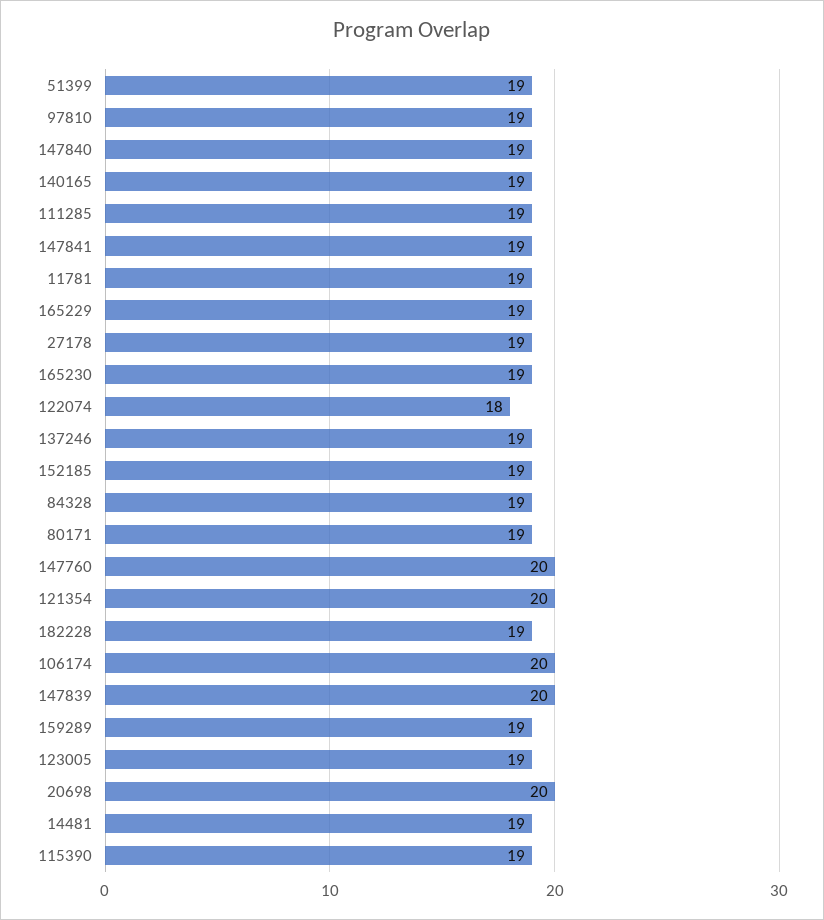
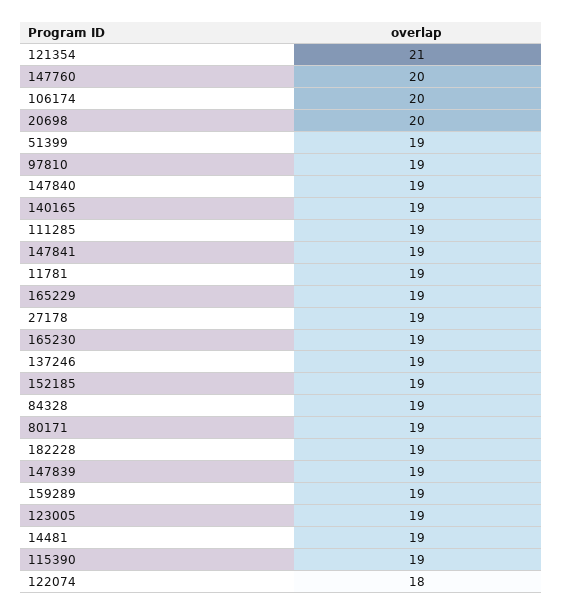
  {
    "51399": 19,
    "97810": 19,
    "147840": 19,
    "140165": 19,
    "111285": 19,
    "147841": 19,
    "11781": 19,
    "165229": 19,
    "27178": 19,
    "165230": 19,
    "122074": 18,
    "137246": 19,
    "152185": 19,
    "84328": 19,
    "80171": 19,
    "147760": 20,
-   "121354": 20,
+   "121354": 21,
    "182228": 19,
    "106174": 20,
-   "147839": 20,
+   "147839": 19,
    "159289": 19,
    "123005": 19,
    "20698": 20,
    "14481": 19,
    "115390": 19
  }

